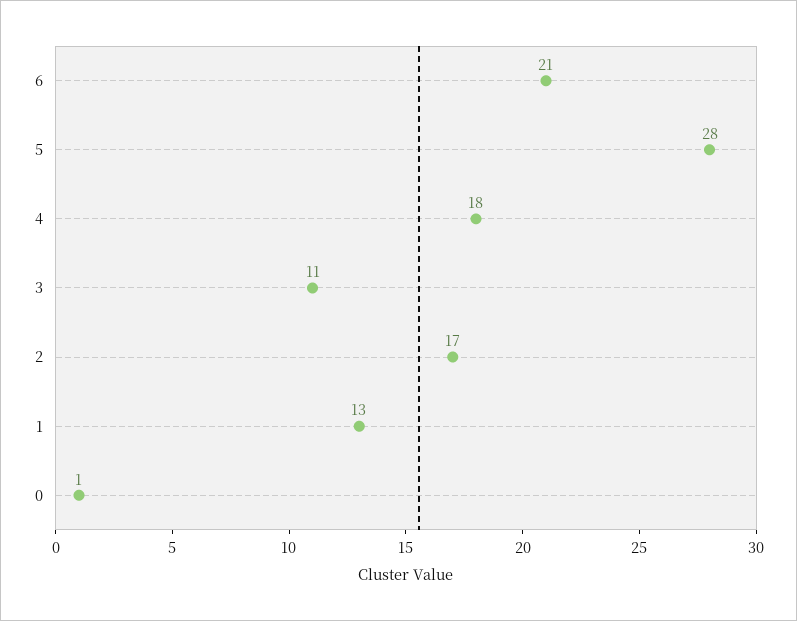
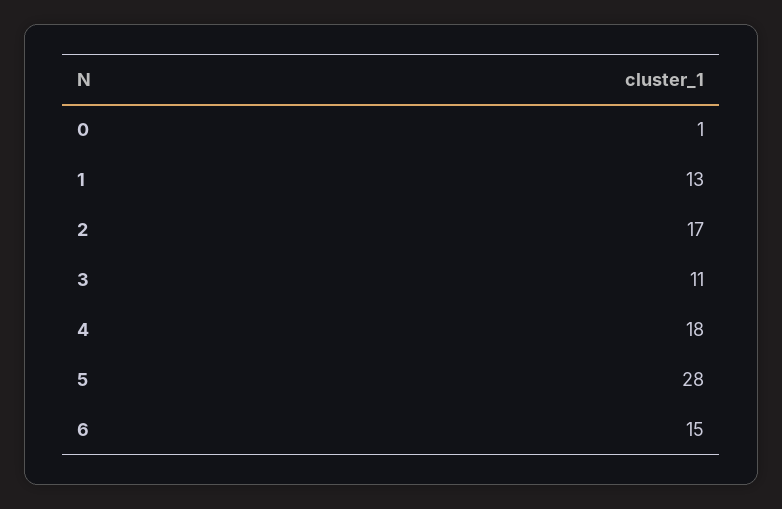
  {
-   "6": 21,
+   "6": 15,
    "5": 28,
    "4": 18,
    "3": 11,
    "2": 17,
    "1": 13,
    "0": 1
  }

